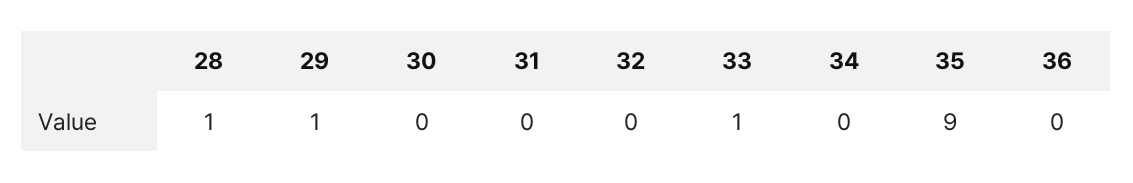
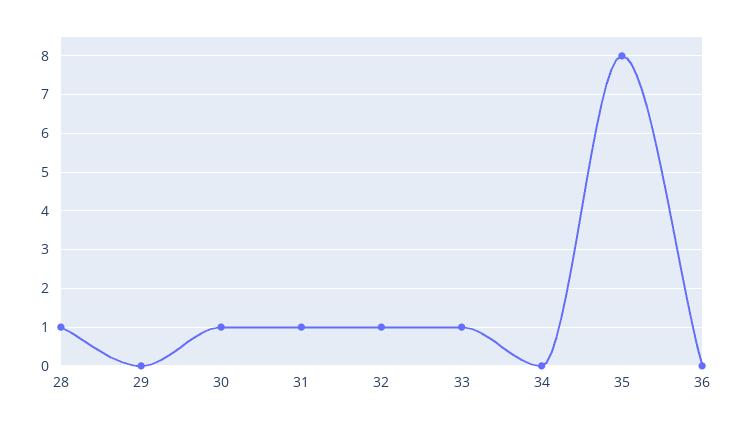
  {
    "28": 1,
-   "29": 1,
+   "29": 0,
-   "30": 0,
+   "30": 1,
-   "31": 0,
+   "31": 1,
-   "32": 0,
+   "32": 1,
    "33": 1,
    "34": 0,
-   "35": 9,
+   "35": 8,
    "36": 0
  }

